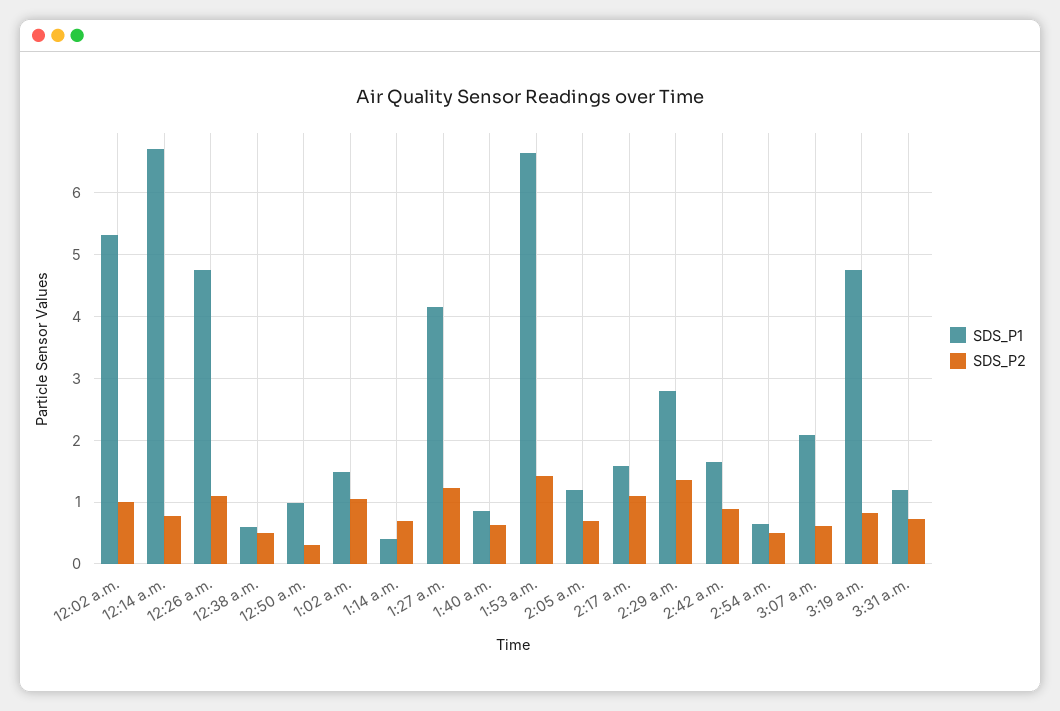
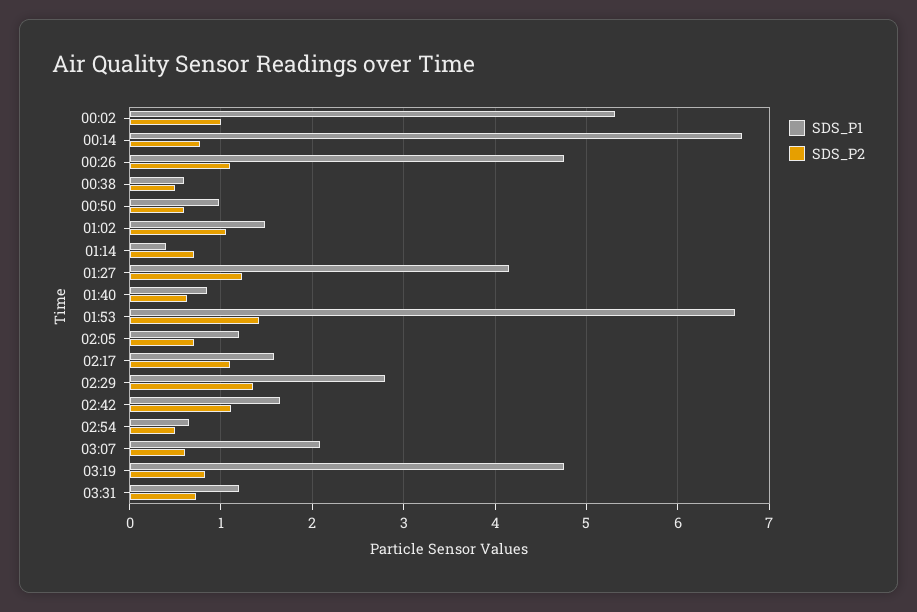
  {
    "SDS_P1": {
      "12:02 a.m.": 5.3,
      "12:14 a.m.": 6.7,
      "12:26 a.m.": 4.8,
      "12:38 a.m.": 0.6,
      "12:50 a.m.": 1,
      "1:02 a.m.": 1.5,
      "1:14 a.m.": 0.4,
      "1:27 a.m.": 4.2,
      "1:40 a.m.": 0.9,
      "1:53 a.m.": 6.6,
      "2:05 a.m.": 1.2,
      "2:17 a.m.": 1.6,
      "2:29 a.m.": 2.8,
      "2:42 a.m.": 1.7,
      "2:54 a.m.": 0.7,
      "3:07 a.m.": 2.1,
      "3:19 a.m.": 4.8,
      "3:31 a.m.": 1.2
    },
    "SDS_P2": {
      "12:02 a.m.": 1,
      "12:14 a.m.": 0.8,
      "12:26 a.m.": 1.1,
      "12:38 a.m.": 0.5,
-     "12:50 a.m.": 0.3,
+     "12:50 a.m.": 0.6,
      "1:02 a.m.": 1.1,
      "1:14 a.m.": 0.7,
      "1:27 a.m.": 1.2,
      "1:40 a.m.": 0.6,
      "1:53 a.m.": 1.4,
      "2:05 a.m.": 0.7,
      "2:17 a.m.": 1.1,
      "2:29 a.m.": 1.4,
-     "2:42 a.m.": 0.9,
+     "2:42 a.m.": 1.1,
      "2:54 a.m.": 0.5,
      "3:07 a.m.": 0.6,
      "3:19 a.m.": 0.8,
      "3:31 a.m.": 0.7
    }
  }

